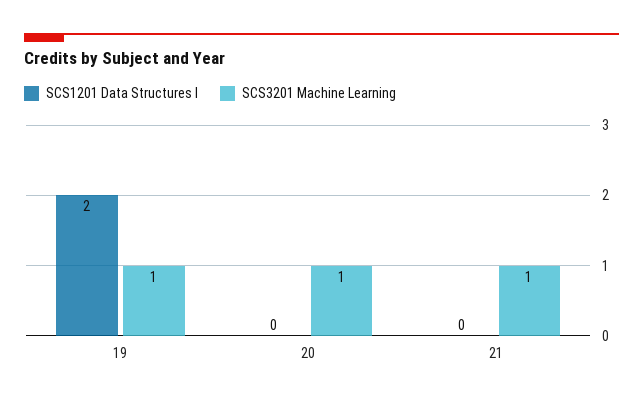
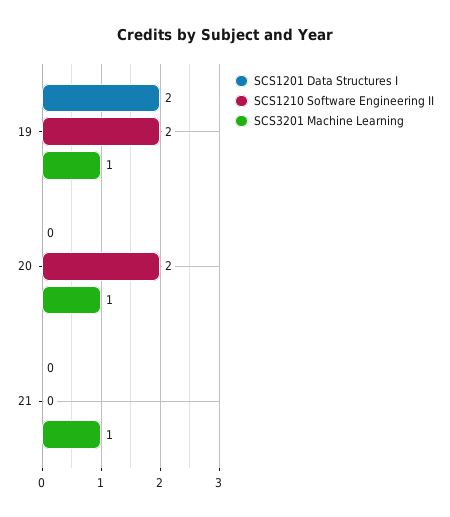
  {
    "SCS1201 Data Structures I": {
      "19": 2,
      "20": 0,
      "21": 0
    },
    "SCS3201 Machine Learning": {
      "19": 1,
      "20": 1,
      "21": 1
-   }
+   },
+   "SCS1210 Software Engineering II": {
+     "19": 2,
+     "20": 2,
+     "21": 0
+   }
  }

